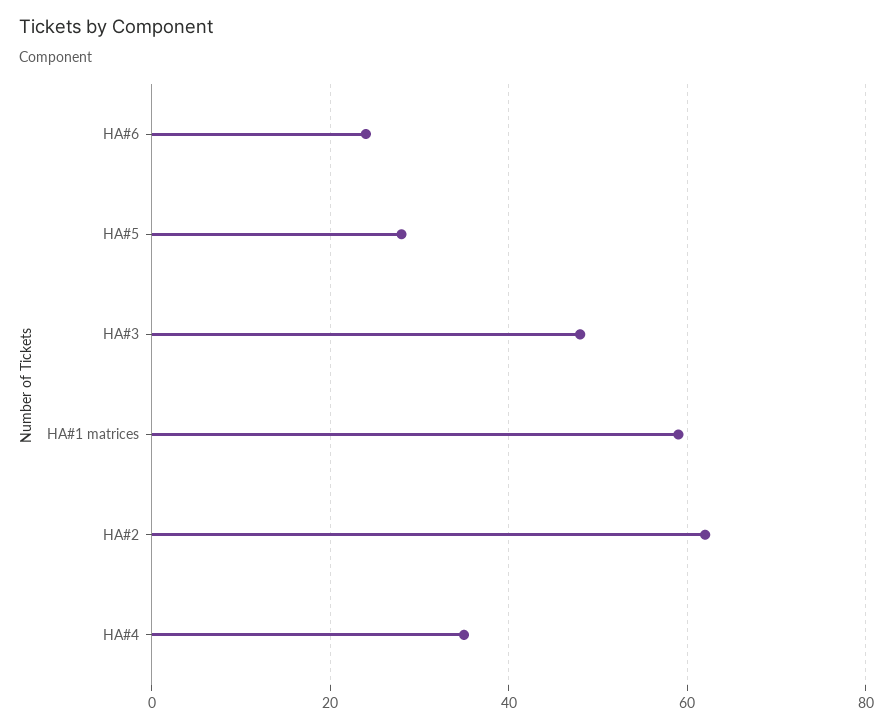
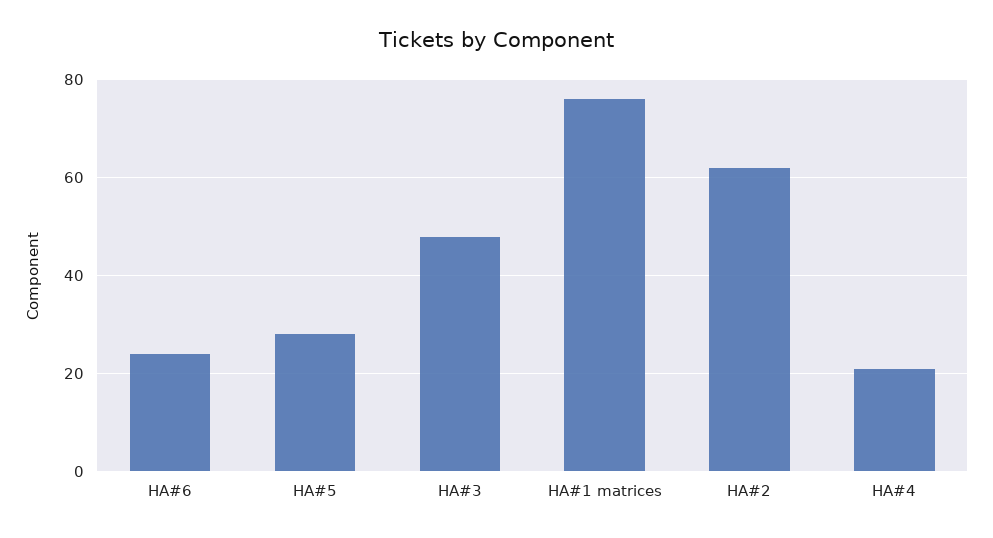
  {
    "HA#6": 25,
    "HA#5": 30,
    "HA#3": 50,
-   "HA#1 matrices": 60,
+   "HA#1 matrices": 75,
    "HA#2": 60,
-   "HA#4": 35
+   "HA#4": 20
  }

